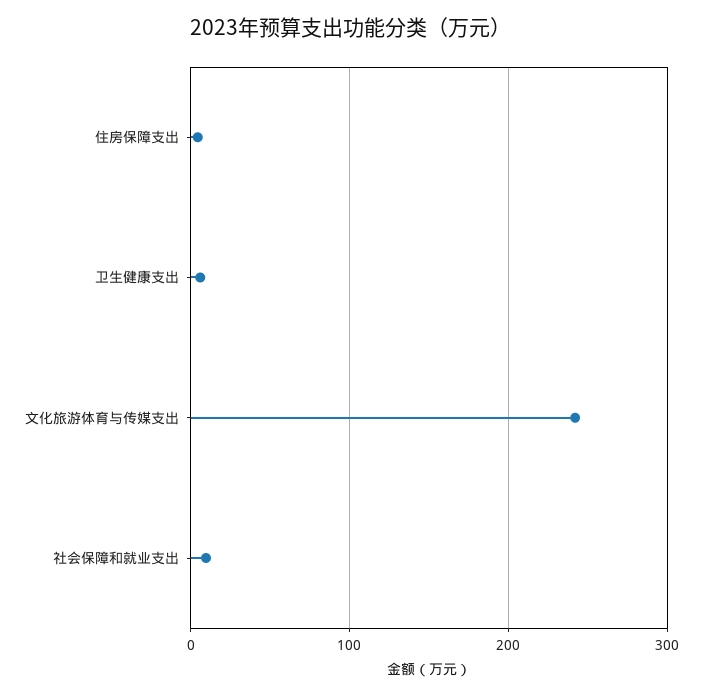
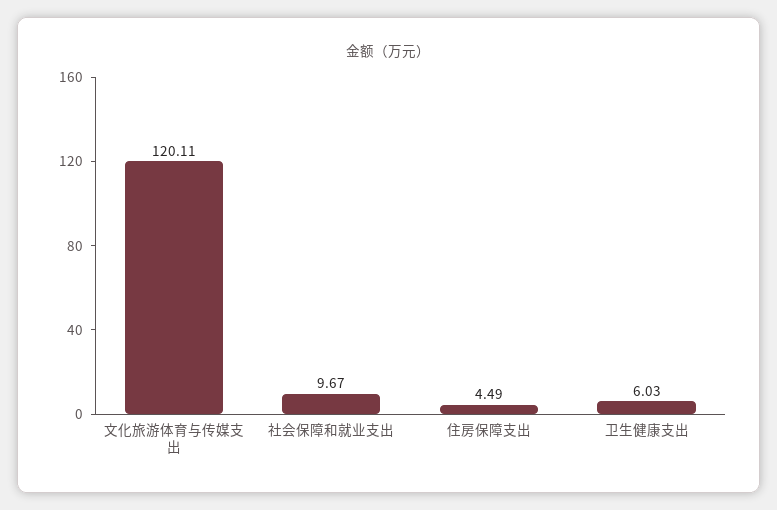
  {
    "住房保障支出": 4.49,
    "卫生健康支出": 6.03,
-   "文化旅游体育与传媒支出": 240,
+   "文化旅游体育与传媒支出": 120.11,
    "社会保障和就业支出": 9.67
  }

